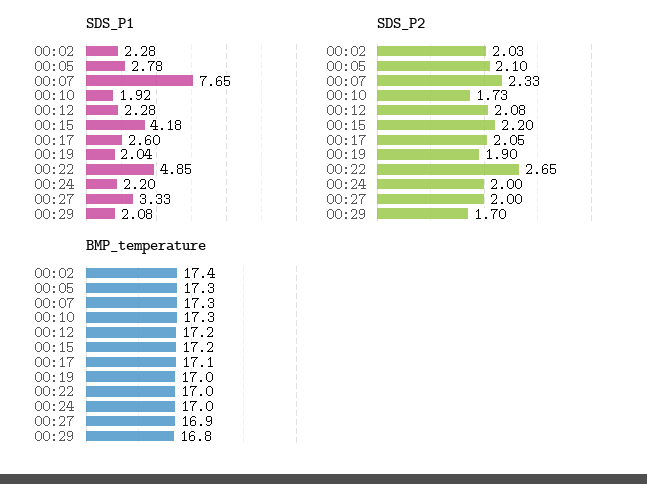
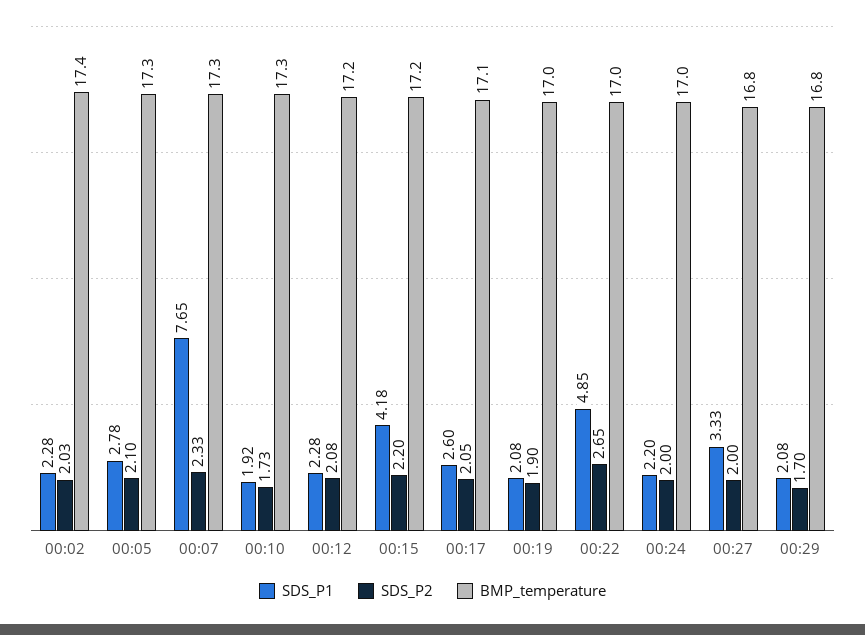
  {
    "SDS_P1": {
      "00:02": 2.28,
      "00:05": 2.78,
      "00:07": 7.65,
      "00:10": 1.92,
      "00:12": 2.28,
      "00:15": 4.18,
      "00:17": 2.6,
-     "00:19": 2.04,
+     "00:19": 2.08,
      "00:22": 4.85,
      "00:24": 2.2,
      "00:27": 3.33,
      "00:29": 2.08
    },
    "SDS_P2": {
      "00:02": 2.03,
      "00:05": 2.1,
      "00:07": 2.33,
      "00:10": 1.73,
      "00:12": 2.08,
      "00:15": 2.2,
      "00:17": 2.05,
      "00:19": 1.9,
      "00:22": 2.65,
      "00:24": 2,
      "00:27": 2,
      "00:29": 1.7
    },
    "BMP_temperature": {
      "00:02": 17.4,
      "00:05": 17.3,
      "00:07": 17.3,
      "00:10": 17.3,
      "00:12": 17.2,
      "00:15": 17.2,
      "00:17": 17.1,
      "00:19": 17,
      "00:22": 17,
      "00:24": 17,
-     "00:27": 16.9,
+     "00:27": 16.8,
      "00:29": 16.8
    }
  }

